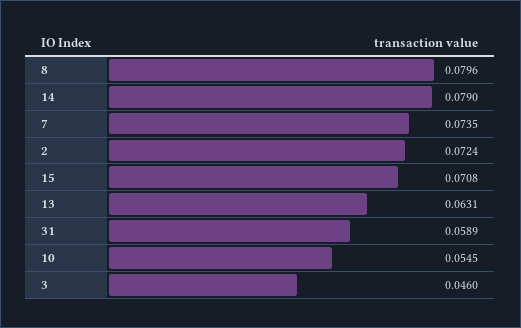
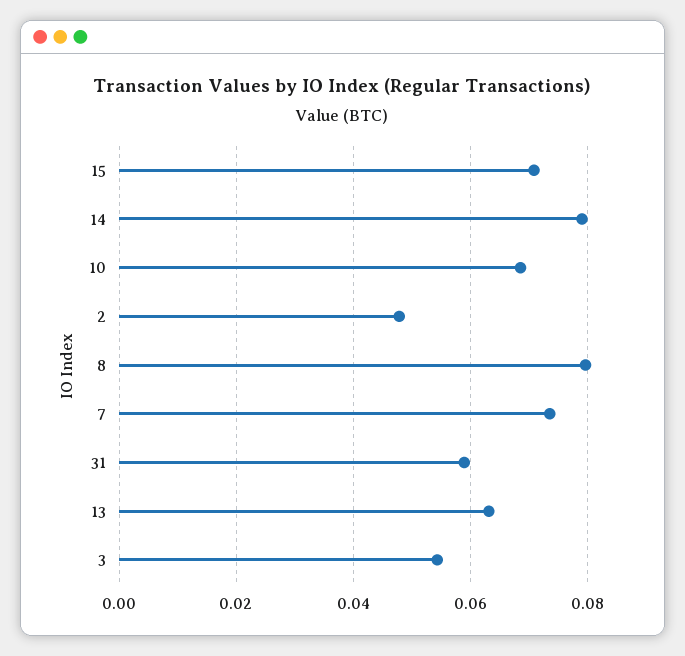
  {
    "8": 0.0796,
    "14": 0.079,
    "7": 0.0735,
-   "2": 0.0724,
+   "2": 0.048,
    "15": 0.0708,
    "13": 0.0631,
    "31": 0.0589,
-   "10": 0.0545,
+   "10": 0.068,
-   "3": 0.046
+   "3": 0.054
  }

